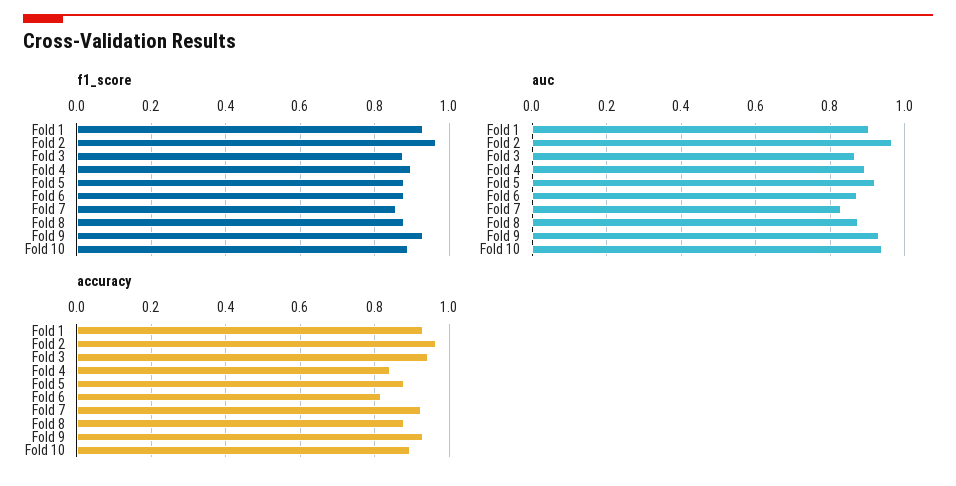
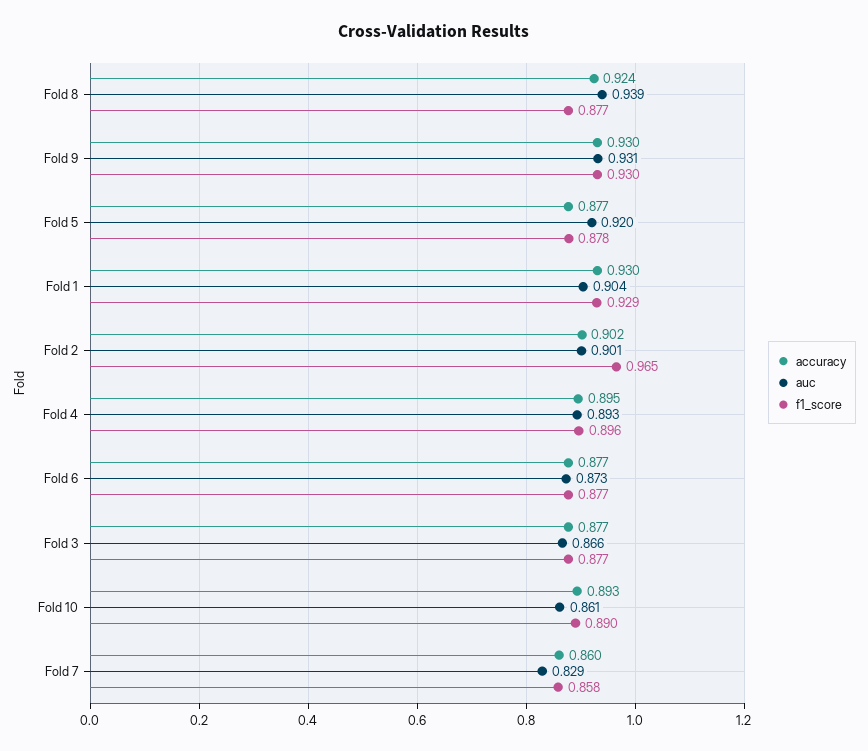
  {
    "f1_score": {
      "Fold 1": 0.929,
      "Fold 2": 0.965,
      "Fold 3": 0.877,
      "Fold 4": 0.896,
      "Fold 5": 0.878,
      "Fold 6": 0.877,
      "Fold 7": 0.858,
      "Fold 8": 0.877,
      "Fold 9": 0.93,
      "Fold 10": 0.89
    },
    "auc": {
      "Fold 1": 0.904,
-     "Fold 2": 0.96,
+     "Fold 2": 0.901,
      "Fold 3": 0.866,
      "Fold 4": 0.893,
      "Fold 5": 0.92,
      "Fold 6": 0.873,
      "Fold 7": 0.829,
-     "Fold 8": 0.88,
+     "Fold 8": 0.939,
      "Fold 9": 0.931,
-     "Fold 10": 0.94
+     "Fold 10": 0.861
    },
    "accuracy": {
      "Fold 1": 0.93,
-     "Fold 2": 0.96,
+     "Fold 2": 0.902,
-     "Fold 3": 0.94,
+     "Fold 3": 0.877,
-     "Fold 4": 0.84,
+     "Fold 4": 0.895,
      "Fold 5": 0.877,
-     "Fold 6": 0.82,
+     "Fold 6": 0.877,
-     "Fold 7": 0.92,
+     "Fold 7": 0.86,
-     "Fold 8": 0.88,
+     "Fold 8": 0.924,
      "Fold 9": 0.93,
      "Fold 10": 0.893
    }
  }

